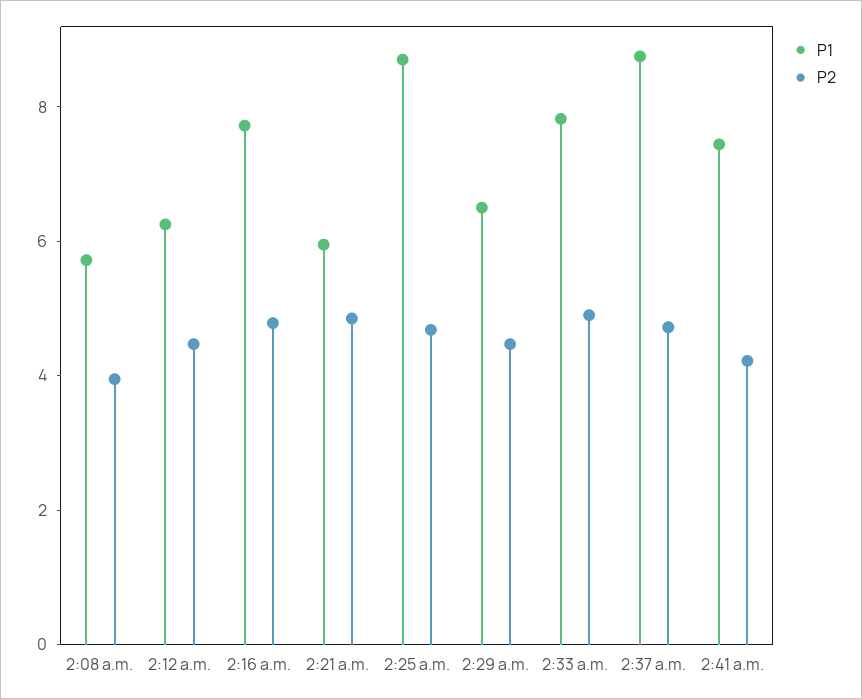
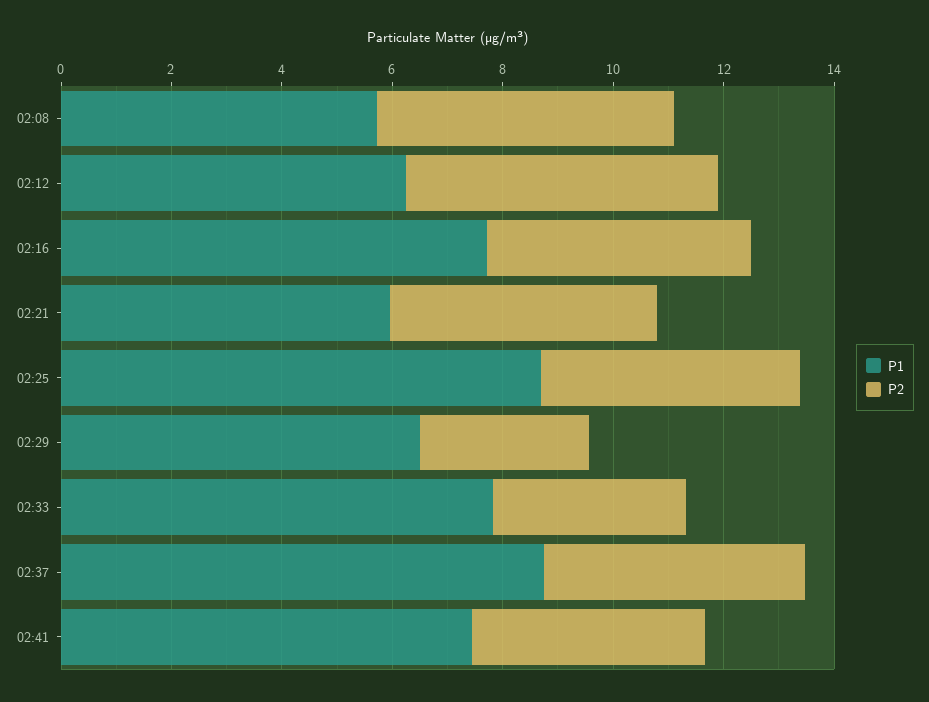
  {
    "P1": {
      "2:08 a.m.": 5.5,
      "2:12 a.m.": 6.5,
      "2:16 a.m.": 7.5,
      "2:21 a.m.": 6,
      "2:25 a.m.": 8.5,
      "2:29 a.m.": 6.5,
      "2:33 a.m.": 8,
      "2:37 a.m.": 9,
      "2:41 a.m.": 7.5
    },
    "P2": {
-     "2:08 a.m.": 4,
+     "2:08 a.m.": 5.5,
-     "2:12 a.m.": 4.5,
+     "2:12 a.m.": 5.5,
      "2:16 a.m.": 5,
      "2:21 a.m.": 5,
      "2:25 a.m.": 4.5,
-     "2:29 a.m.": 4.5,
+     "2:29 a.m.": 3,
-     "2:33 a.m.": 5,
+     "2:33 a.m.": 3.5,
      "2:37 a.m.": 4.5,
      "2:41 a.m.": 4
    }
  }

